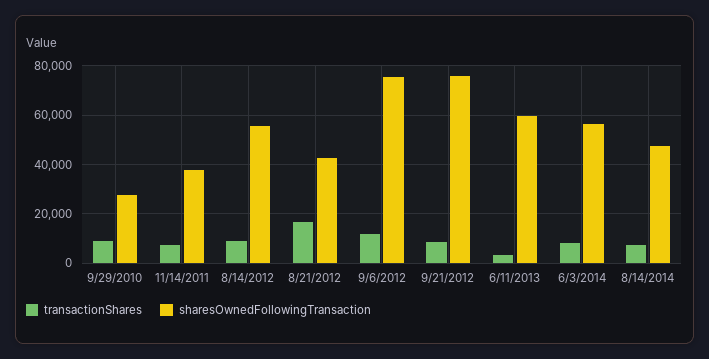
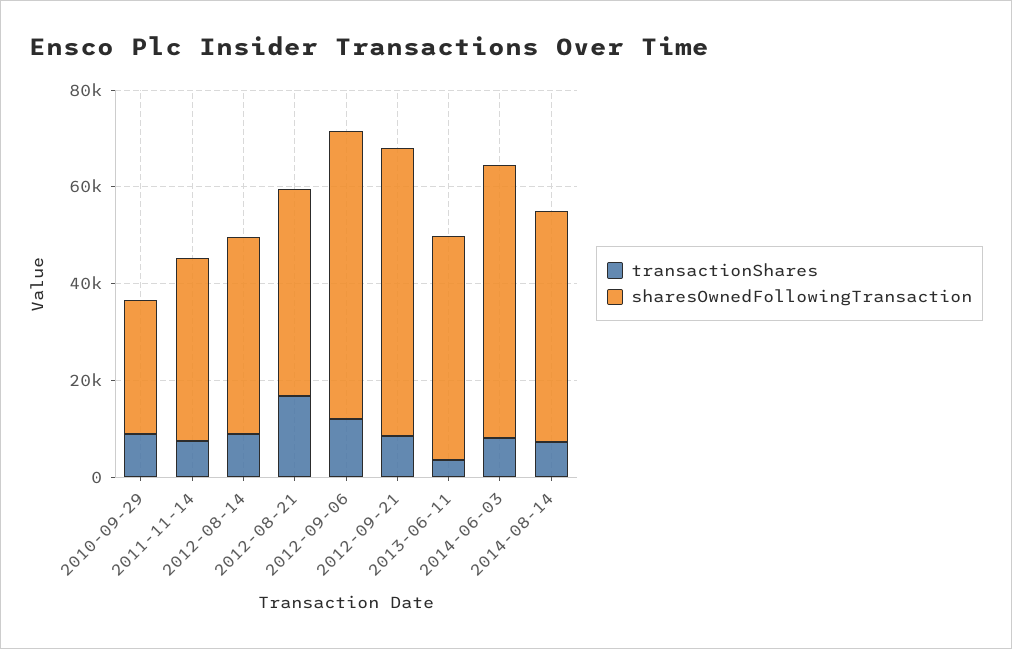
  {
    "transactionShares": {
      "9/29/2010": 10000,
      "11/14/2011": 7500,
      "8/14/2012": 10000,
      "8/21/2012": 17500,
      "9/6/2012": 12500,
      "9/21/2012": 7500,
      "6/11/2013": 2500,
      "6/3/2014": 7500,
      "8/14/2014": 7500
    },
    "sharesOwnedFollowingTransaction": {
      "9/29/2010": 27500,
      "11/14/2011": 37500,
-     "8/14/2012": 55000,
+     "8/14/2012": 40000,
      "8/21/2012": 42500,
-     "9/6/2012": 75000,
+     "9/6/2012": 60000,
-     "9/21/2012": 75000,
+     "9/21/2012": 60000,
-     "6/11/2013": 60000,
+     "6/11/2013": 45000,
      "6/3/2014": 57500,
      "8/14/2014": 47500
    }
  }

